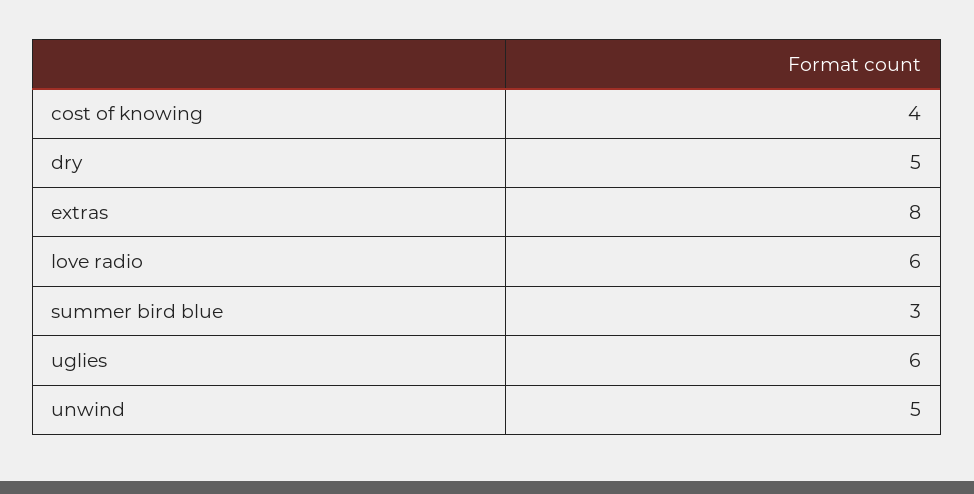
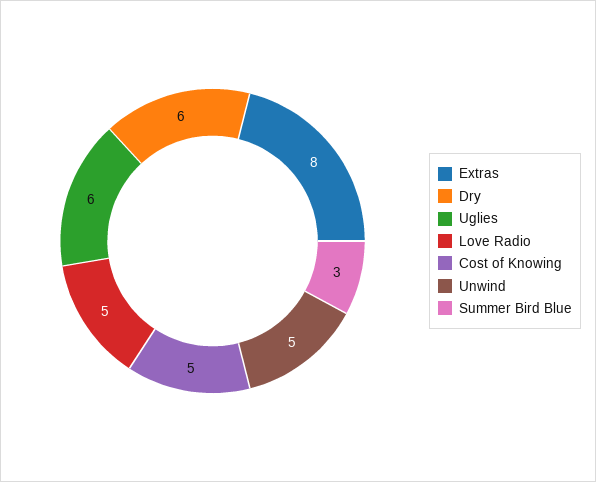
  {
-   "cost of knowing": 4,
+   "cost of knowing": 5,
-   "dry": 5,
+   "dry": 6,
    "extras": 8,
-   "love radio": 6,
+   "love radio": 5,
    "summer bird blue": 3,
    "uglies": 6,
    "unwind": 5
  }

